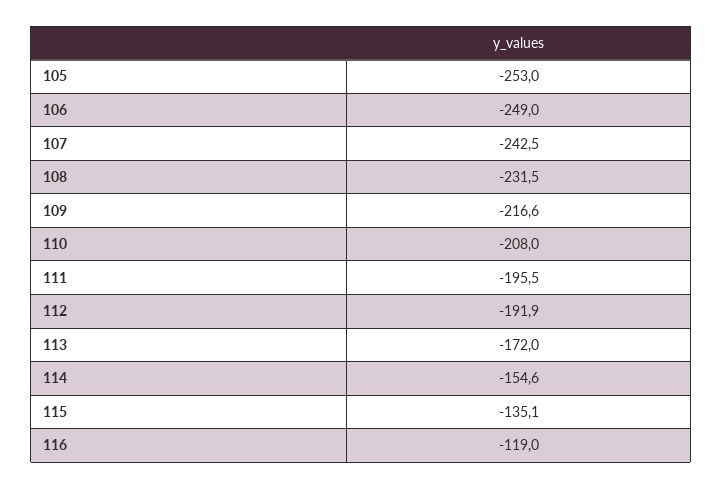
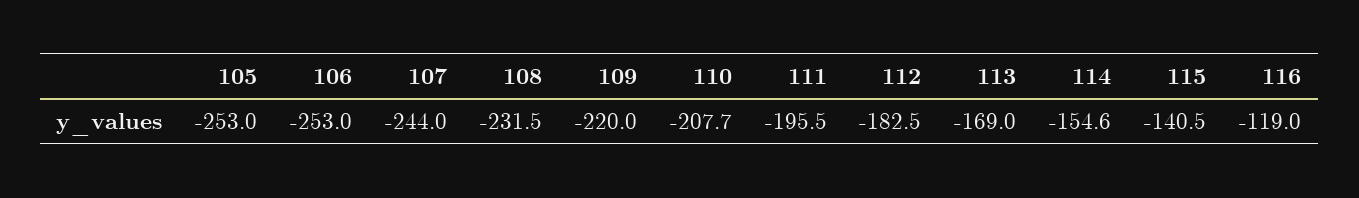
  {
    "105": -253,
-   "106": -249,
+   "106": -253,
-   "107": -242.5,
+   "107": -244,
    "108": -231.5,
-   "109": -216.6,
+   "109": -220,
-   "110": -208,
+   "110": -207.7,
    "111": -195.5,
-   "112": -191.9,
+   "112": -182.5,
-   "113": -172,
+   "113": -169,
    "114": -154.6,
-   "115": -135.1,
+   "115": -140.5,
    "116": -119
  }

